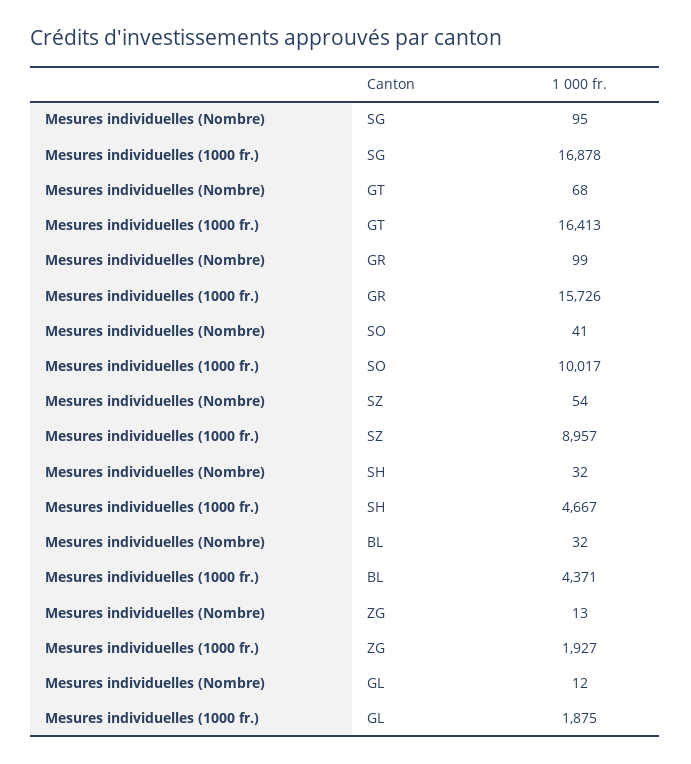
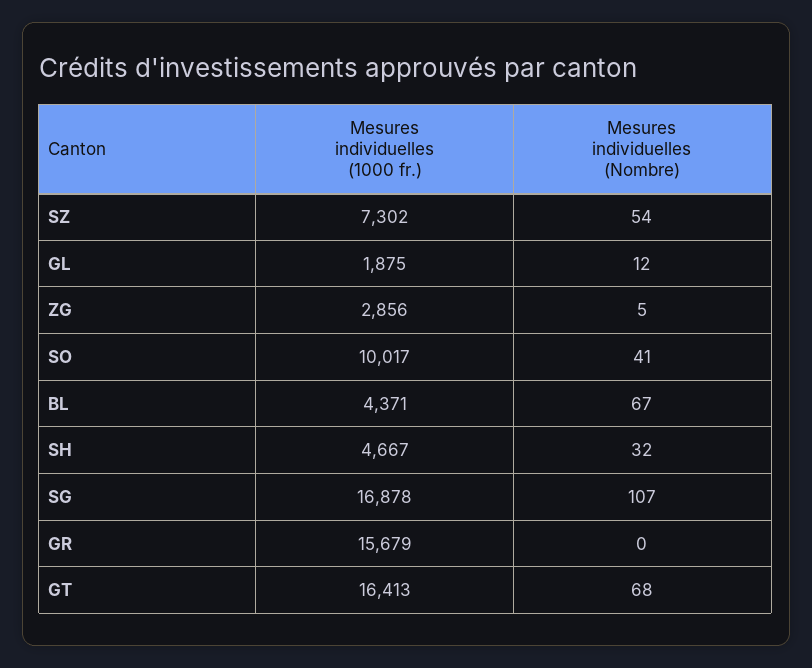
  {
    "Mesures individuelles (Nombre)": {
-     "SG": 95,
+     "SG": 107,
      "GT": 68,
-     "GR": 99,
+     "GR": 0,
      "SO": 41,
      "SZ": 54,
      "SH": 32,
-     "BL": 32,
+     "BL": 67,
-     "ZG": 13,
+     "ZG": 5,
      "GL": 12
    },
    "Mesures individuelles (1000 fr.)": {
      "SG": 16878,
      "GT": 16413,
-     "GR": 15726,
+     "GR": 15679,
      "SO": 10017,
-     "SZ": 8957,
+     "SZ": 7302,
      "SH": 4667,
      "BL": 4371,
-     "ZG": 1927,
+     "ZG": 2856,
      "GL": 1875
    }
  }

